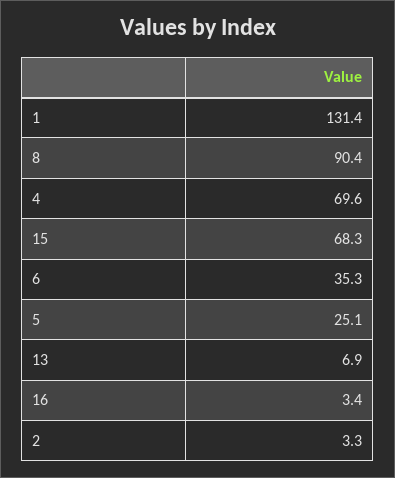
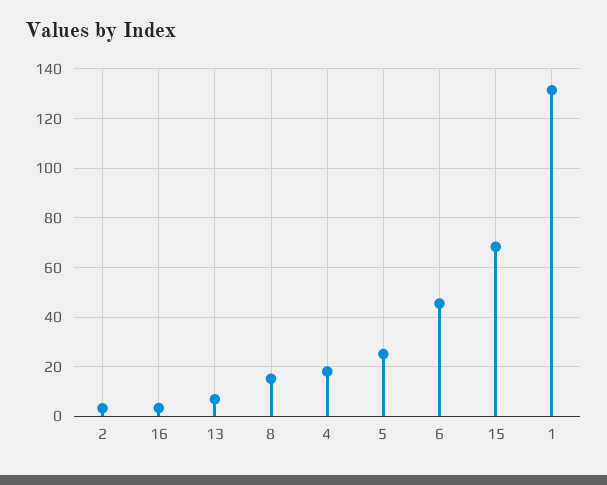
  {
    "1": 131.4,
-   "8": 90.4,
+   "8": 15,
-   "4": 69.6,
+   "4": 17.5,
    "15": 68.3,
-   "6": 35.3,
+   "6": 45,
    "5": 25.1,
    "13": 6.9,
    "16": 3.4,
    "2": 3.3
  }

